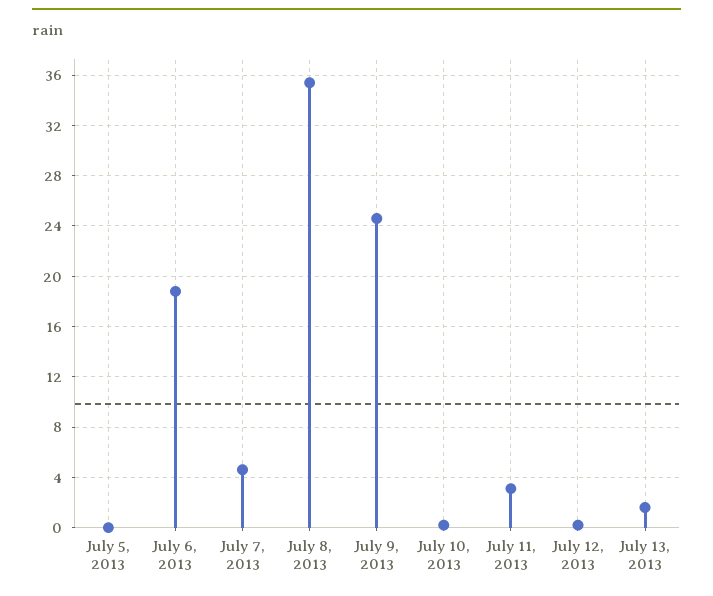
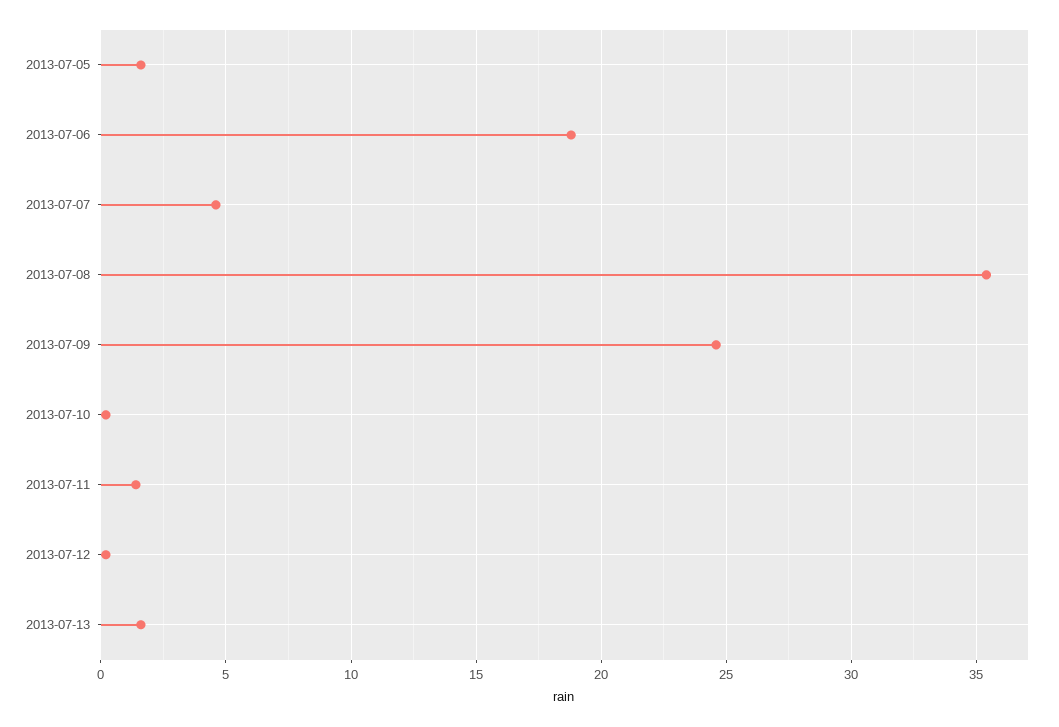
  {
-   "July 5, 2013": 0,
+   "July 5, 2013": 1.5,
    "July 6, 2013": 19,
    "July 7, 2013": 4.5,
    "July 8, 2013": 35.5,
    "July 9, 2013": 24.5,
    "July 10, 2013": 0,
-   "July 11, 2013": 3,
+   "July 11, 2013": 1.5,
    "July 12, 2013": 0,
    "July 13, 2013": 1.5
  }

